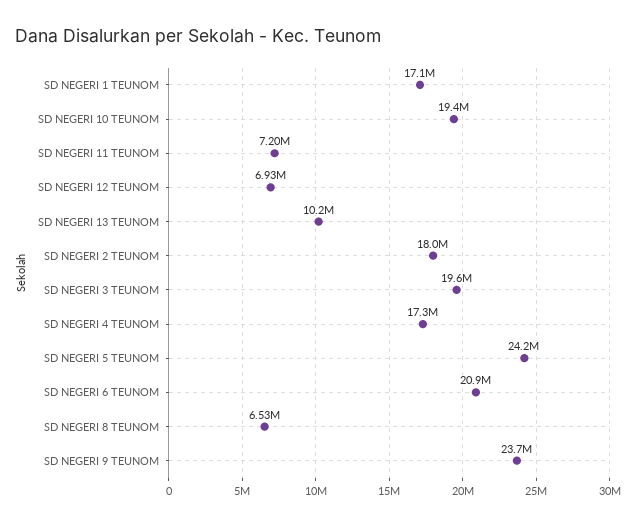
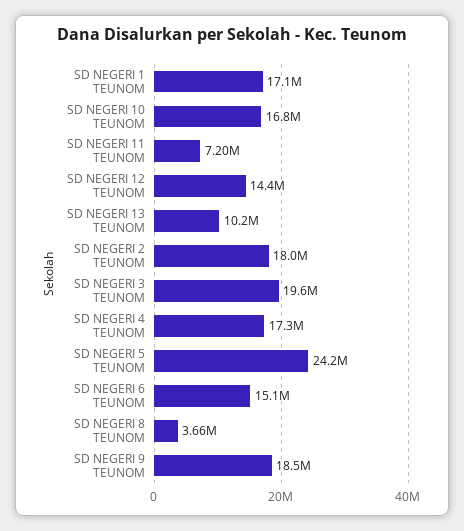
  {
    "SD NEGERI 1 TEUNOM": 17100000,
-   "SD NEGERI 10 TEUNOM": 19400000,
+   "SD NEGERI 10 TEUNOM": 16800000,
    "SD NEGERI 11 TEUNOM": 7200000,
-   "SD NEGERI 12 TEUNOM": 6930000,
+   "SD NEGERI 12 TEUNOM": 14400000,
    "SD NEGERI 13 TEUNOM": 10200000,
    "SD NEGERI 2 TEUNOM": 18000000,
    "SD NEGERI 3 TEUNOM": 19600000,
    "SD NEGERI 4 TEUNOM": 17300000,
    "SD NEGERI 5 TEUNOM": 24200000,
-   "SD NEGERI 6 TEUNOM": 20900000,
+   "SD NEGERI 6 TEUNOM": 15100000,
-   "SD NEGERI 8 TEUNOM": 6530000,
+   "SD NEGERI 8 TEUNOM": 3660000,
-   "SD NEGERI 9 TEUNOM": 23700000
+   "SD NEGERI 9 TEUNOM": 18500000
  }

